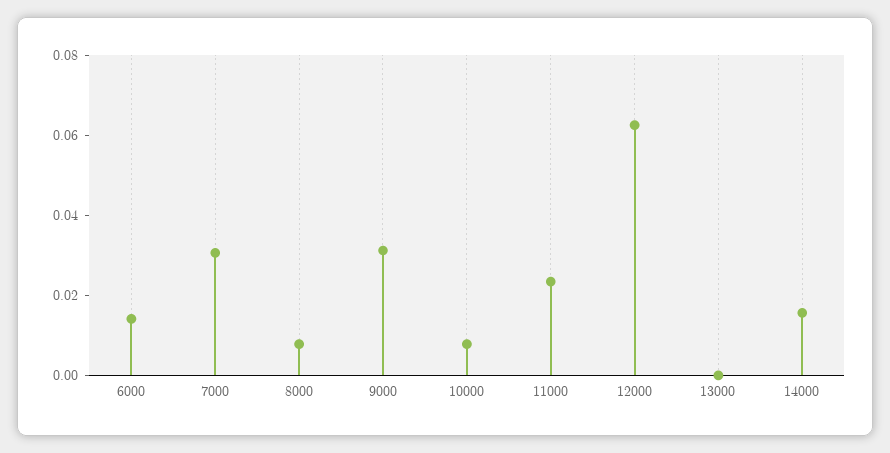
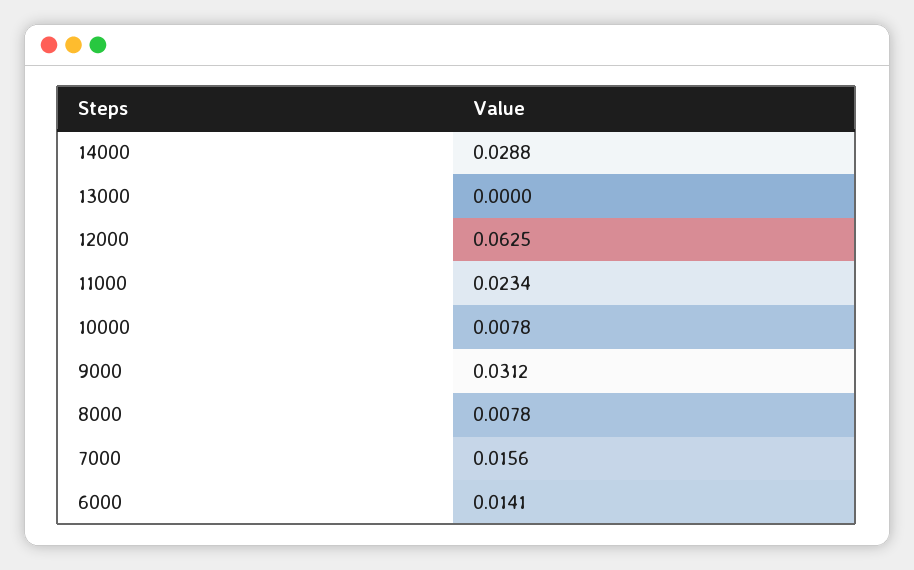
  {
    "6000": 0.0141,
-   "7000": 0.03,
+   "7000": 0.0156,
    "8000": 0.0078,
    "9000": 0.0312,
    "10000": 0.0078,
    "11000": 0.0234,
    "12000": 0.0625,
    "13000": 0,
-   "14000": 0.015
+   "14000": 0.0288
  }

